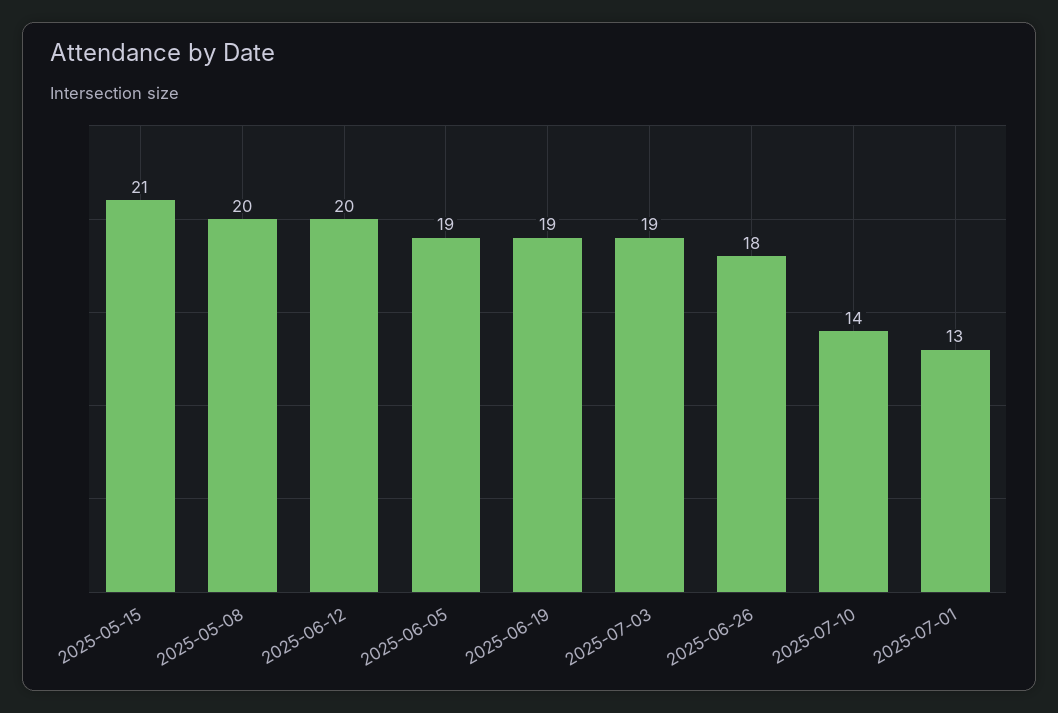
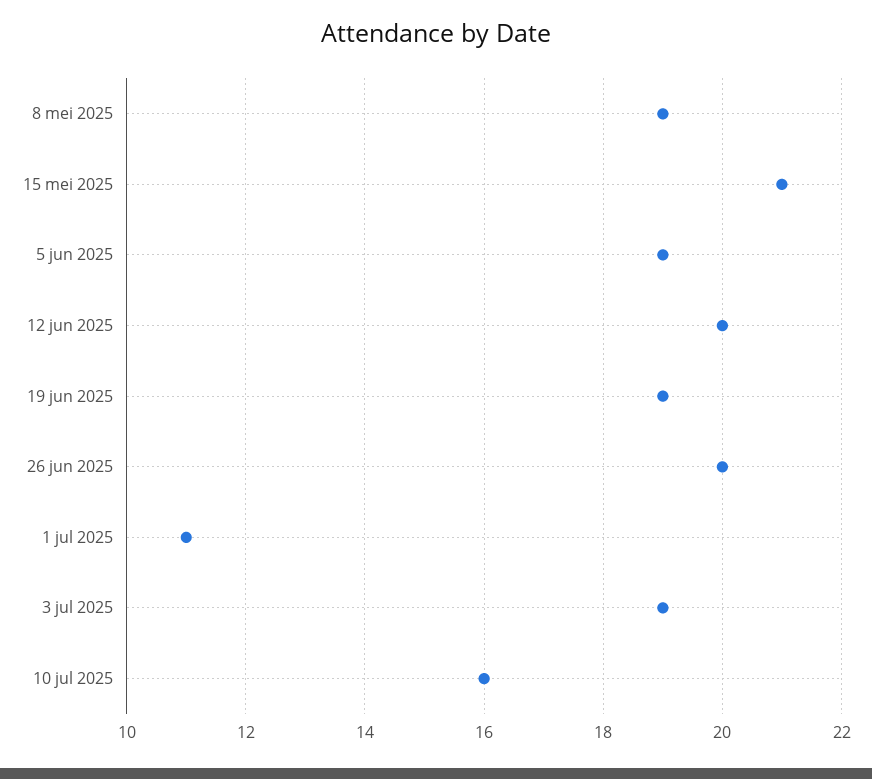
  {
    "2025-05-15": 21,
-   "2025-05-08": 20,
+   "2025-05-08": 19,
    "2025-06-12": 20,
    "2025-06-05": 19,
    "2025-06-19": 19,
    "2025-07-03": 19,
-   "2025-06-26": 18,
+   "2025-06-26": 20,
-   "2025-07-10": 14,
+   "2025-07-10": 16,
-   "2025-07-01": 13
+   "2025-07-01": 11
  }

